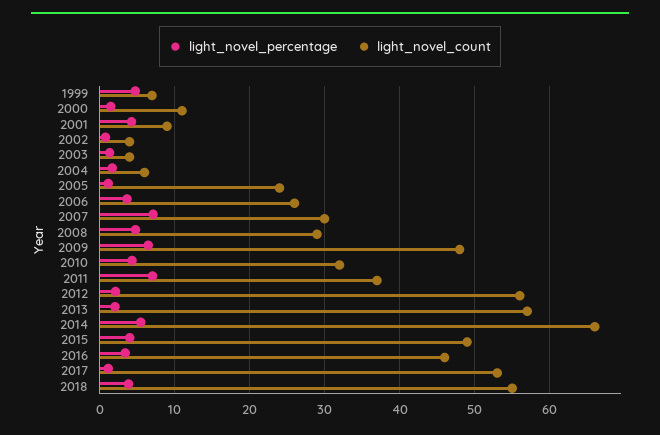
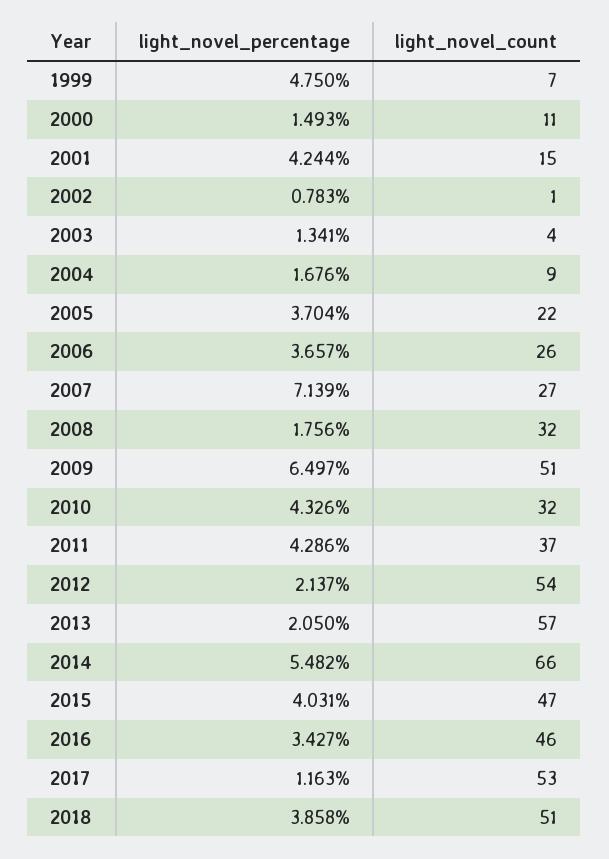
  {
    "light_novel_percentage": {
      "1999": 4.75,
      "2000": 1.493,
      "2001": 4.244,
      "2002": 0.783,
      "2003": 1.341,
      "2004": 1.676,
-     "2005": 1,
+     "2005": 3.704,
      "2006": 3.657,
      "2007": 7.139,
-     "2008": 5,
+     "2008": 1.756,
      "2009": 6.497,
      "2010": 4.326,
-     "2011": 7,
+     "2011": 4.286,
      "2012": 2.137,
      "2013": 2.05,
      "2014": 5.482,
      "2015": 4.031,
      "2016": 3.427,
      "2017": 1.163,
      "2018": 3.858
    },
    "light_novel_count": {
      "1999": 7,
      "2000": 11,
-     "2001": 9,
+     "2001": 15,
-     "2002": 4,
+     "2002": 1,
      "2003": 4,
-     "2004": 6,
+     "2004": 9,
-     "2005": 24,
+     "2005": 22,
      "2006": 26,
-     "2007": 30,
+     "2007": 27,
-     "2008": 29,
+     "2008": 32,
-     "2009": 48,
+     "2009": 51,
      "2010": 32,
      "2011": 37,
-     "2012": 56,
+     "2012": 54,
      "2013": 57,
      "2014": 66,
-     "2015": 49,
+     "2015": 47,
      "2016": 46,
      "2017": 53,
-     "2018": 55
+     "2018": 51
    }
  }

